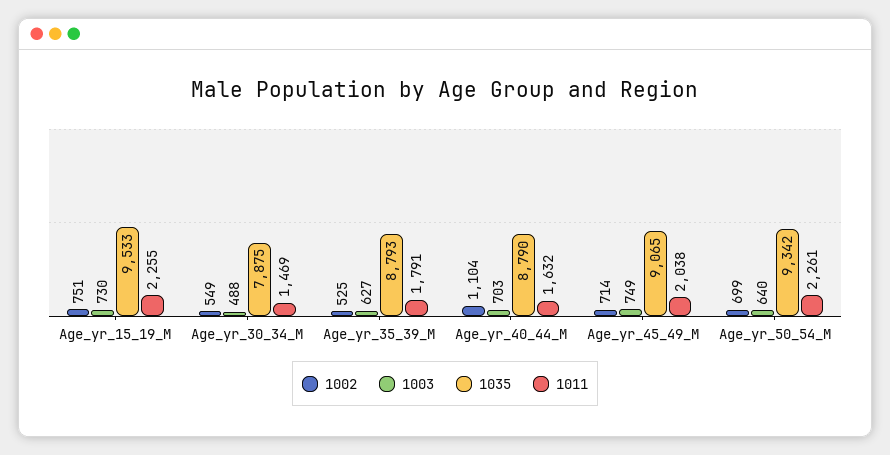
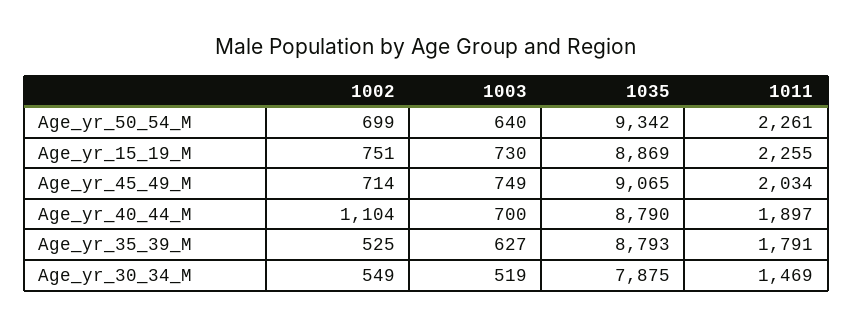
  {
    "1002": {
      "Age_yr_15_19_M": 751,
      "Age_yr_30_34_M": 549,
      "Age_yr_35_39_M": 525,
      "Age_yr_40_44_M": 1104,
      "Age_yr_45_49_M": 714,
      "Age_yr_50_54_M": 699
    },
    "1003": {
      "Age_yr_15_19_M": 730,
-     "Age_yr_30_34_M": 488,
+     "Age_yr_30_34_M": 519,
      "Age_yr_35_39_M": 627,
-     "Age_yr_40_44_M": 703,
+     "Age_yr_40_44_M": 700,
      "Age_yr_45_49_M": 749,
      "Age_yr_50_54_M": 640
    },
    "1035": {
-     "Age_yr_15_19_M": 9533,
+     "Age_yr_15_19_M": 8869,
      "Age_yr_30_34_M": 7875,
      "Age_yr_35_39_M": 8793,
      "Age_yr_40_44_M": 8790,
      "Age_yr_45_49_M": 9065,
      "Age_yr_50_54_M": 9342
    },
    "1011": {
      "Age_yr_15_19_M": 2255,
      "Age_yr_30_34_M": 1469,
      "Age_yr_35_39_M": 1791,
-     "Age_yr_40_44_M": 1632,
+     "Age_yr_40_44_M": 1897,
-     "Age_yr_45_49_M": 2038,
+     "Age_yr_45_49_M": 2034,
      "Age_yr_50_54_M": 2261
    }
  }

